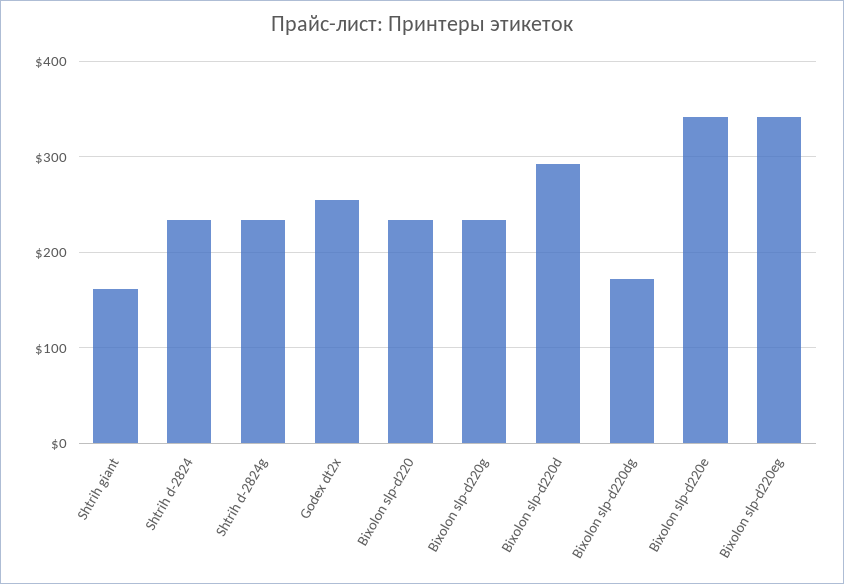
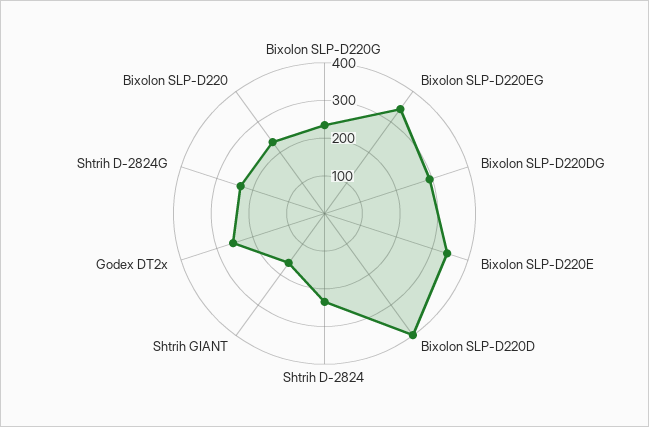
  {
    "Shtrih giant": 160,
    "Shtrih d-2824": 230,
    "Shtrih d-2824g": 230,
    "Godex dt2x": 260,
    "Bixolon slp-d220": 230,
    "Bixolon slp-d220g": 230,
-   "Bixolon slp-d220d": 290,
+   "Bixolon slp-d220d": 400,
-   "Bixolon slp-d220dg": 170,
+   "Bixolon slp-d220dg": 300,
    "Bixolon slp-d220e": 340,
    "Bixolon slp-d220eg": 340
  }

